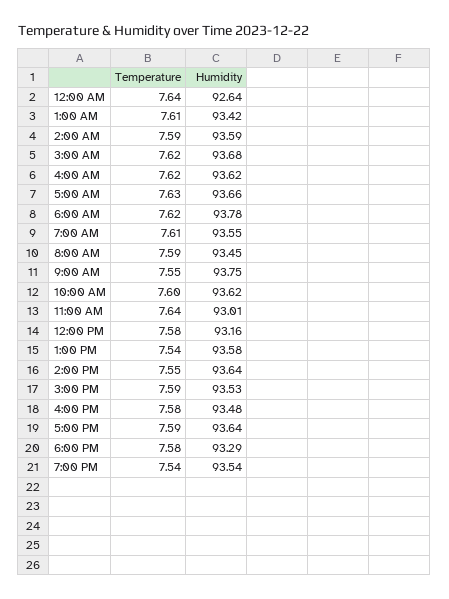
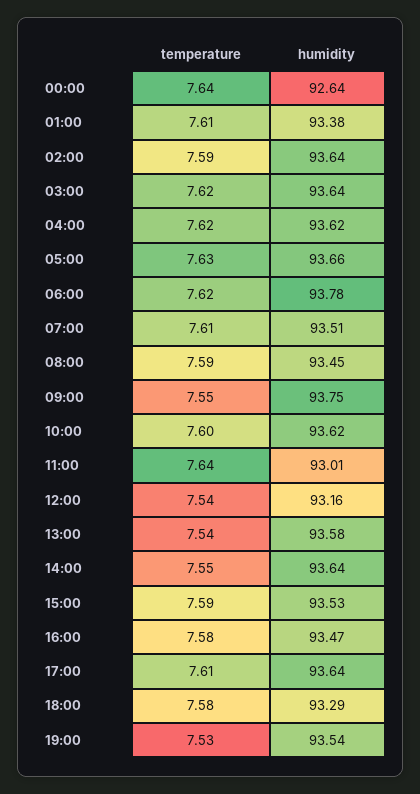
  {
    "Temperature": {
      "12:00 AM": 7.64,
      "1:00 AM": 7.61,
      "2:00 AM": 7.59,
      "3:00 AM": 7.62,
      "4:00 AM": 7.62,
      "5:00 AM": 7.63,
      "6:00 AM": 7.62,
      "7:00 AM": 7.61,
      "8:00 AM": 7.59,
      "9:00 AM": 7.55,
      "10:00 AM": 7.6,
      "11:00 AM": 7.64,
-     "12:00 PM": 7.58,
+     "12:00 PM": 7.54,
      "1:00 PM": 7.54,
      "2:00 PM": 7.55,
      "3:00 PM": 7.59,
      "4:00 PM": 7.58,
-     "5:00 PM": 7.59,
+     "5:00 PM": 7.61,
      "6:00 PM": 7.58,
-     "7:00 PM": 7.54
+     "7:00 PM": 7.53
    },
    "Humidity": {
      "12:00 AM": 92.64,
-     "1:00 AM": 93.42,
+     "1:00 AM": 93.38,
-     "2:00 AM": 93.59,
+     "2:00 AM": 93.64,
-     "3:00 AM": 93.68,
+     "3:00 AM": 93.64,
      "4:00 AM": 93.62,
      "5:00 AM": 93.66,
      "6:00 AM": 93.78,
-     "7:00 AM": 93.55,
+     "7:00 AM": 93.51,
      "8:00 AM": 93.45,
      "9:00 AM": 93.75,
      "10:00 AM": 93.62,
      "11:00 AM": 93.01,
      "12:00 PM": 93.16,
      "1:00 PM": 93.58,
      "2:00 PM": 93.64,
      "3:00 PM": 93.53,
-     "4:00 PM": 93.48,
+     "4:00 PM": 93.47,
      "5:00 PM": 93.64,
      "6:00 PM": 93.29,
      "7:00 PM": 93.54
    }
  }

